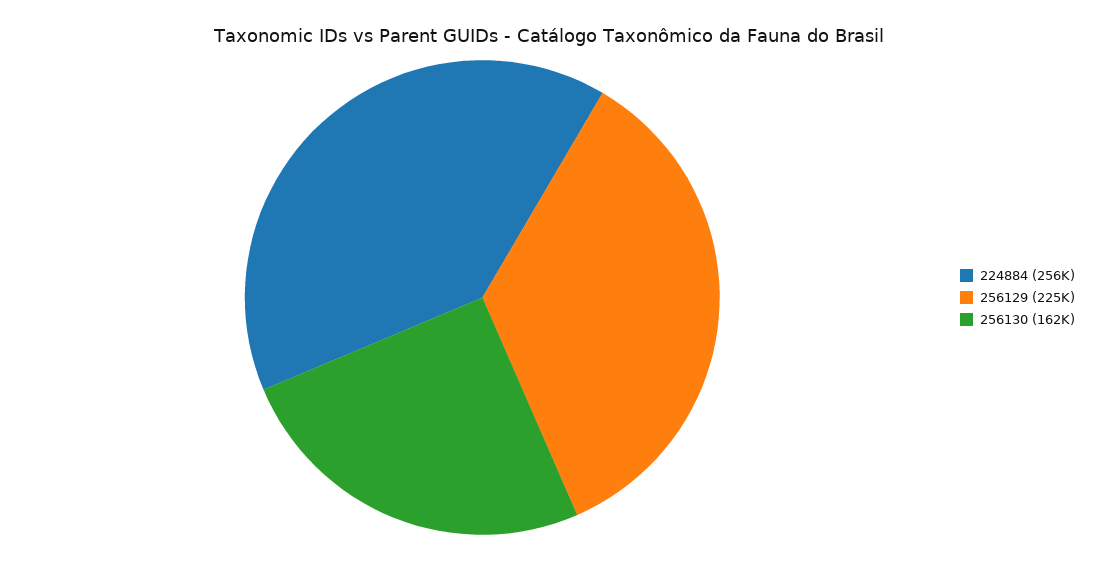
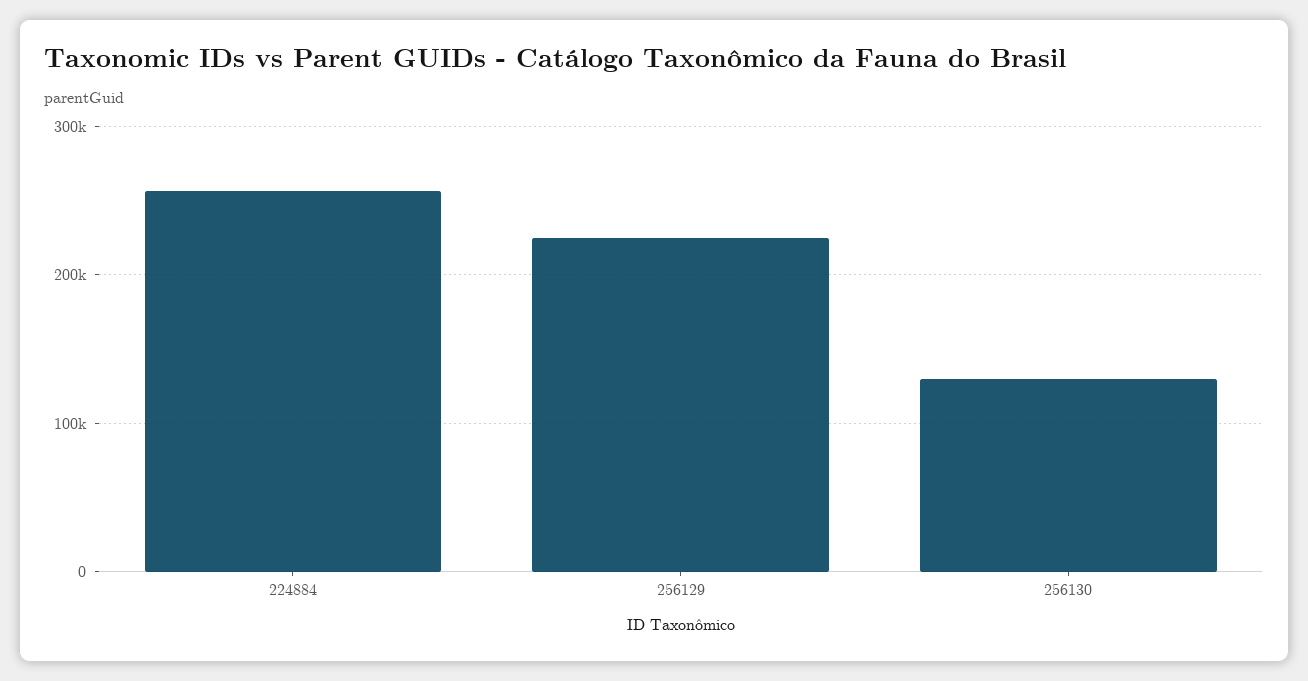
  {
    "224884": 256000,
    "256129": 225000,
-   "256130": 162000
+   "256130": 130000
  }

